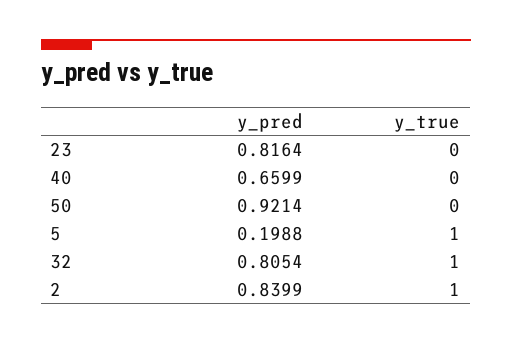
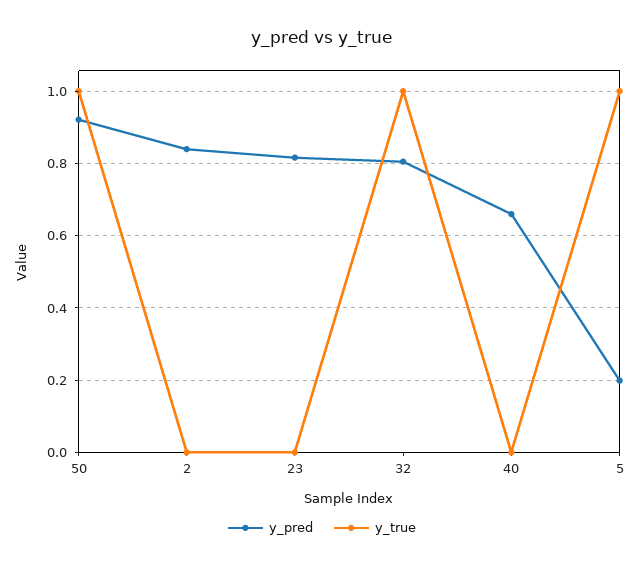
  {
    "y_pred": {
      "23": 0.8164,
      "40": 0.6599,
      "50": 0.9214,
      "5": 0.1988,
      "32": 0.8054,
      "2": 0.8399
    },
    "y_true": {
      "23": 0,
      "40": 0,
-     "50": 0,
+     "50": 1,
      "5": 1,
      "32": 1,
-     "2": 1
+     "2": 0
    }
  }

